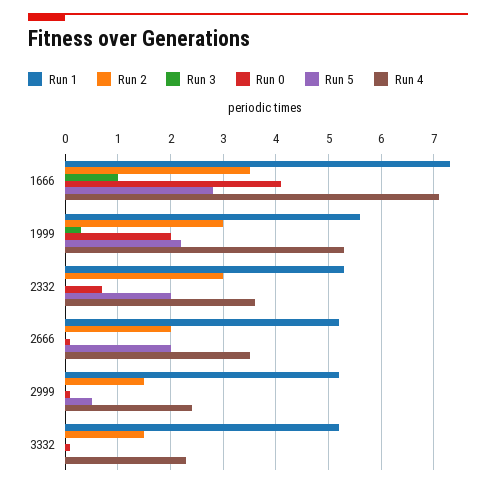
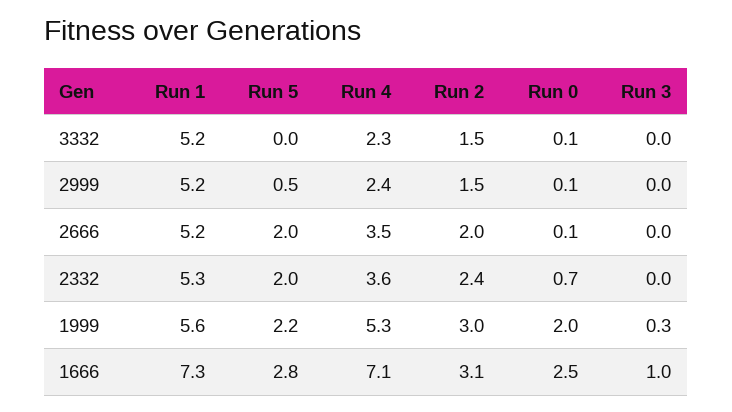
  {
    "Run 1": {
      "1666": 7.3,
      "1999": 5.6,
      "2332": 5.3,
      "2666": 5.2,
      "2999": 5.2,
      "3332": 5.2
    },
    "Run 2": {
-     "1666": 3.5,
+     "1666": 3.1,
      "1999": 3,
-     "2332": 3,
+     "2332": 2.4,
      "2666": 2,
      "2999": 1.5,
      "3332": 1.5
    },
    "Run 3": {
      "1666": 1,
      "1999": 0.3,
      "2332": 0,
      "2666": 0,
      "2999": 0,
      "3332": 0
    },
    "Run 0": {
-     "1666": 4,
+     "1666": 2.5,
      "1999": 2,
      "2332": 0.7,
      "2666": 0.1,
      "2999": 0.1,
      "3332": 0.1
    },
    "Run 5": {
      "1666": 2.8,
      "1999": 2.2,
      "2332": 2,
      "2666": 2,
      "2999": 0.5,
      "3332": 0
    },
    "Run 4": {
      "1666": 7.1,
      "1999": 5.3,
      "2332": 3.6,
      "2666": 3.5,
      "2999": 2.4,
      "3332": 2.3
    }
  }

